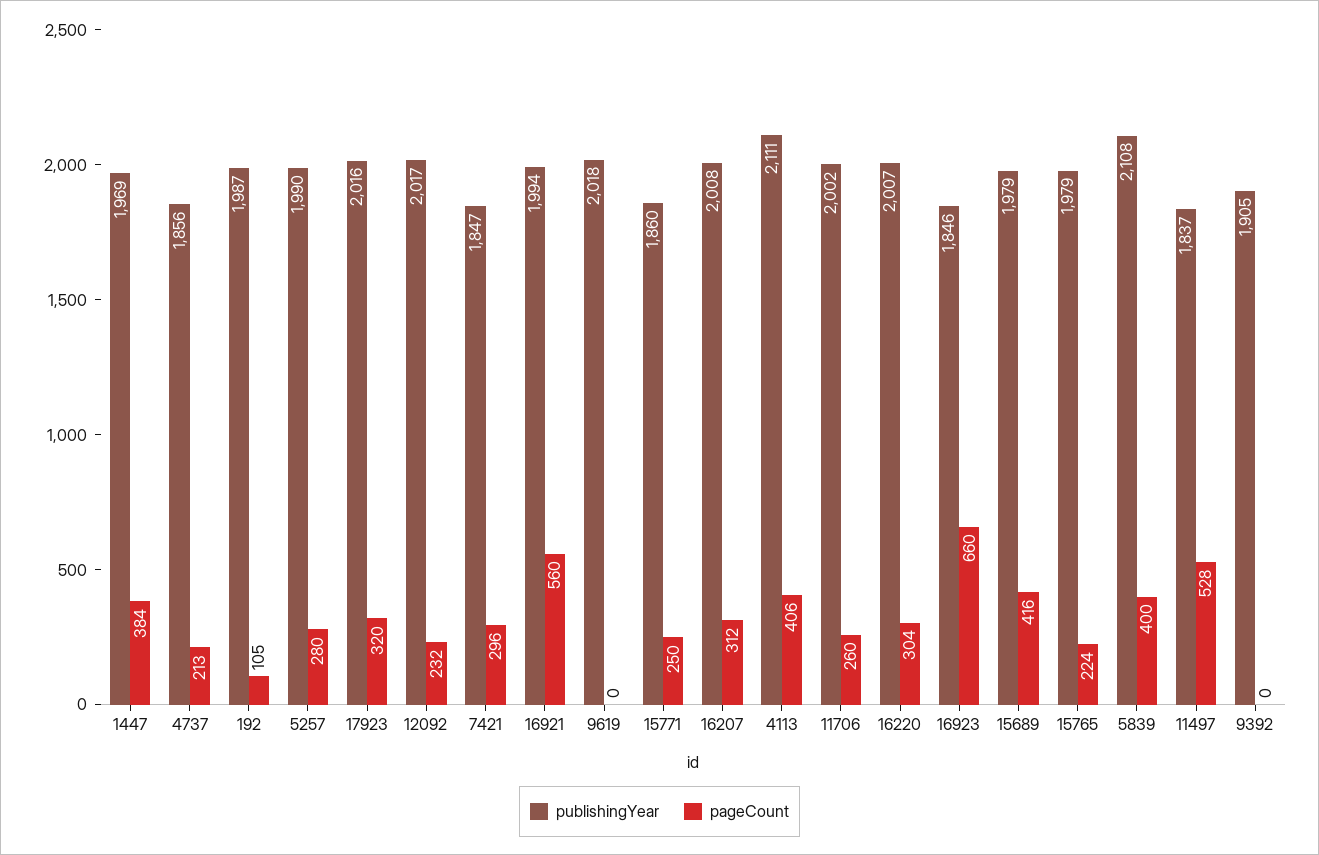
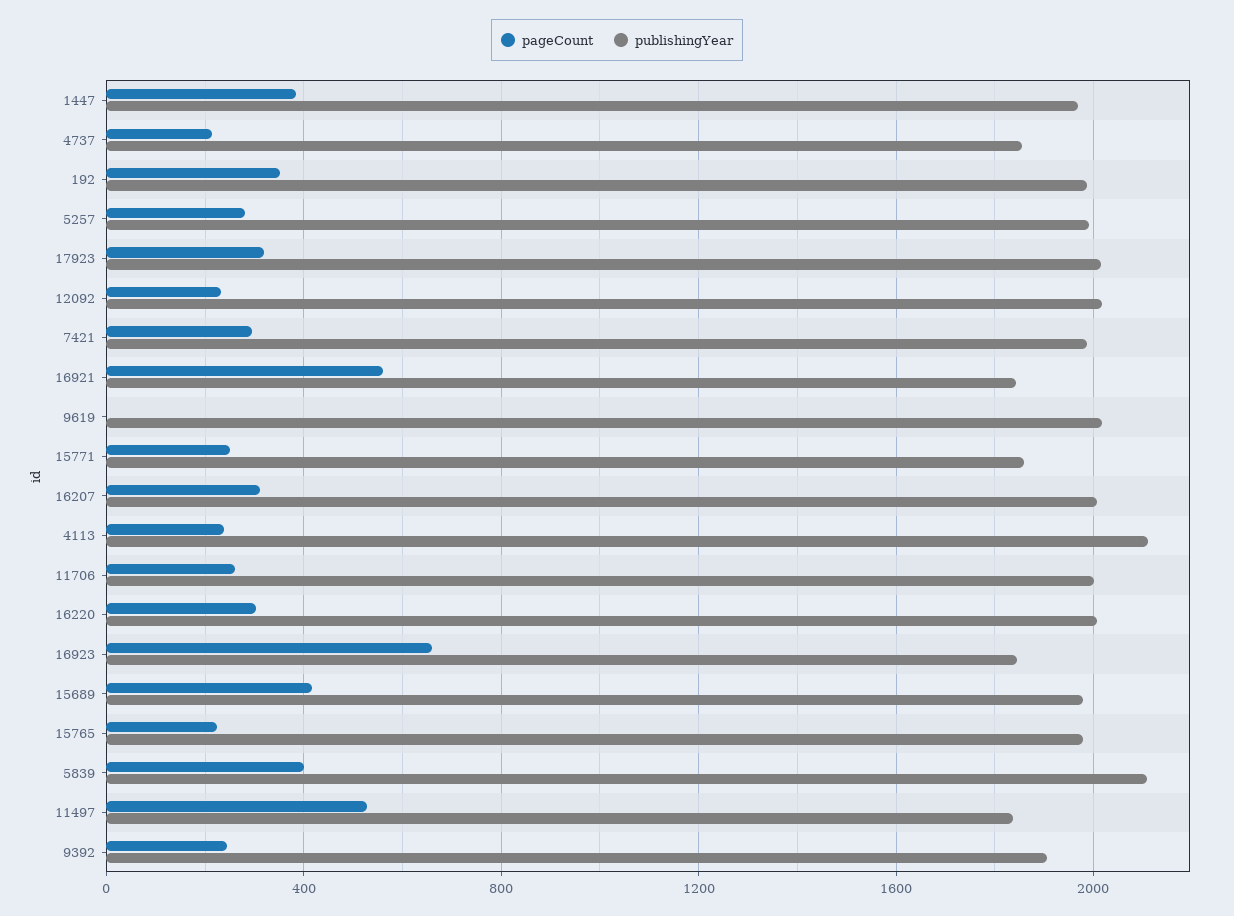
  {
    "publishingYear": {
      "1447": 1969,
      "4737": 1856,
      "192": 1987,
      "5257": 1990,
      "17923": 2016,
      "12092": 2017,
-     "7421": 1847,
+     "7421": 2000,
-     "16921": 1994,
+     "16921": 1850,
      "9619": 2018,
      "15771": 1860,
      "16207": 2008,
      "4113": 2111,
      "11706": 2002,
      "16220": 2007,
      "16923": 1846,
      "15689": 1979,
      "15765": 1979,
      "5839": 2108,
      "11497": 1837,
      "9392": 1905
    },
    "pageCount": {
      "1447": 384,
      "4737": 213,
-     "192": 105,
+     "192": 350,
      "5257": 280,
      "17923": 320,
      "12092": 232,
      "7421": 296,
      "16921": 560,
      "9619": 0,
      "15771": 250,
      "16207": 312,
-     "4113": 406,
+     "4113": 250,
      "11706": 260,
      "16220": 304,
      "16923": 660,
      "15689": 416,
      "15765": 224,
      "5839": 400,
      "11497": 528,
-     "9392": 0
+     "9392": 250
    }
  }

